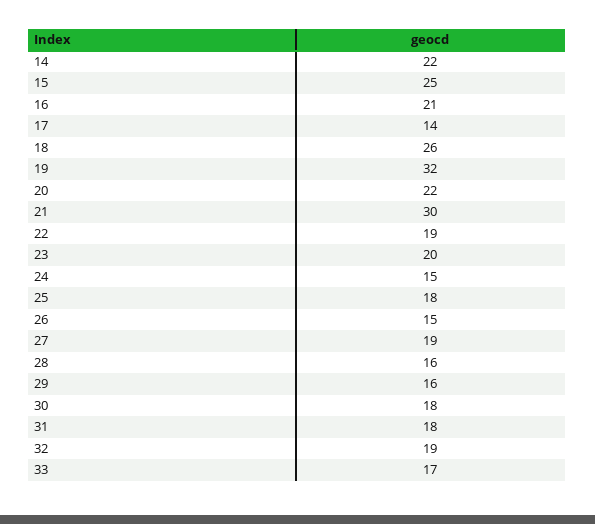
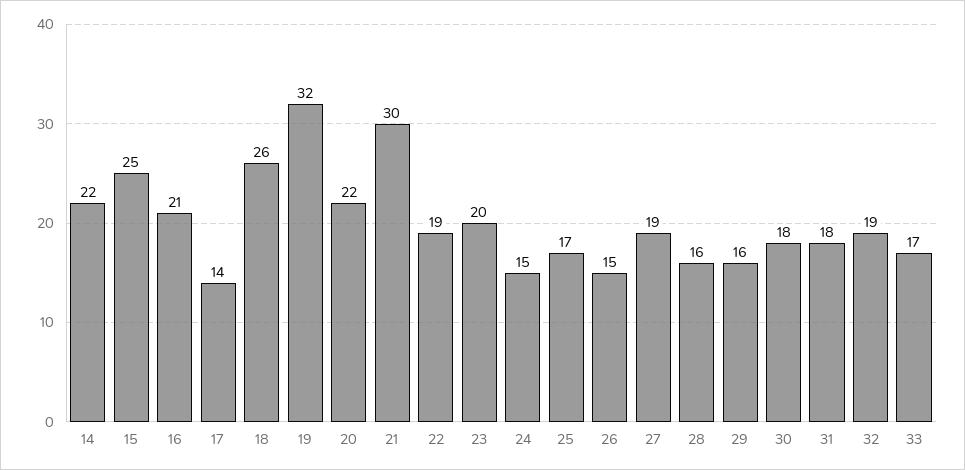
  {
    "14": 22,
    "15": 25,
    "16": 21,
    "17": 14,
    "18": 26,
    "19": 32,
    "20": 22,
    "21": 30,
    "22": 19,
    "23": 20,
    "24": 15,
-   "25": 18,
+   "25": 17,
    "26": 15,
    "27": 19,
    "28": 16,
    "29": 16,
    "30": 18,
    "31": 18,
    "32": 19,
    "33": 17
  }

